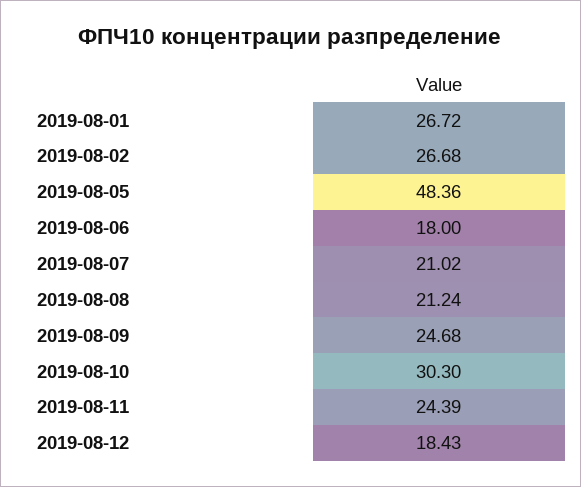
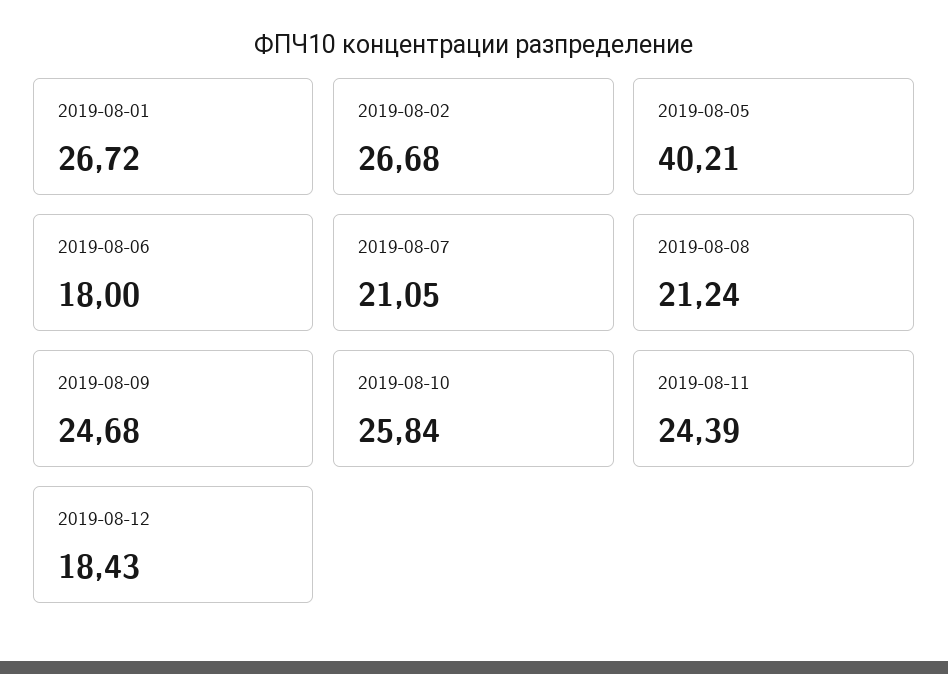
  {
    "2019-08-01": 26.72,
    "2019-08-02": 26.68,
-   "2019-08-05": 48.36,
+   "2019-08-05": 40.21,
    "2019-08-06": 18,
-   "2019-08-07": 21.02,
+   "2019-08-07": 21.05,
    "2019-08-08": 21.24,
    "2019-08-09": 24.68,
-   "2019-08-10": 30.3,
+   "2019-08-10": 25.84,
    "2019-08-11": 24.39,
    "2019-08-12": 18.43
  }

